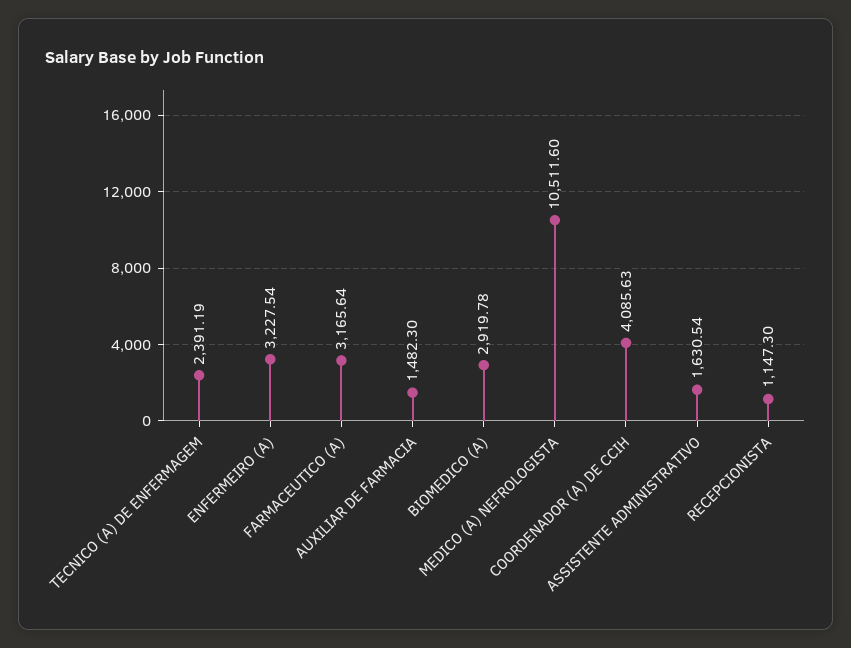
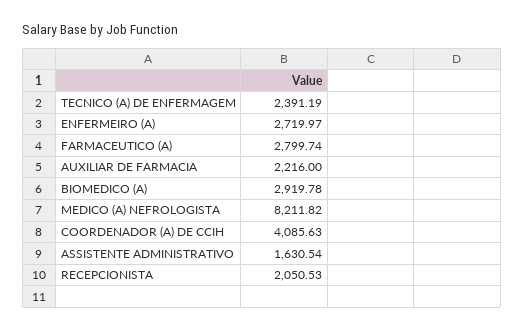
  {
    "TECNICO (A) DE ENFERMAGEM": 2391.19,
-   "ENFERMEIRO (A)": 3227.54,
+   "ENFERMEIRO (A)": 2719.97,
-   "FARMACEUTICO (A)": 3165.64,
+   "FARMACEUTICO (A)": 2799.74,
-   "AUXILIAR DE FARMACIA": 1482.3,
+   "AUXILIAR DE FARMACIA": 2216,
    "BIOMEDICO (A)": 2919.78,
-   "MEDICO (A) NEFROLOGISTA": 10511.6,
+   "MEDICO (A) NEFROLOGISTA": 8211.82,
    "COORDENADOR (A) DE CCIH": 4085.63,
    "ASSISTENTE ADMINISTRATIVO": 1630.54,
-   "RECEPCIONISTA": 1147.3
+   "RECEPCIONISTA": 2050.53
  }

